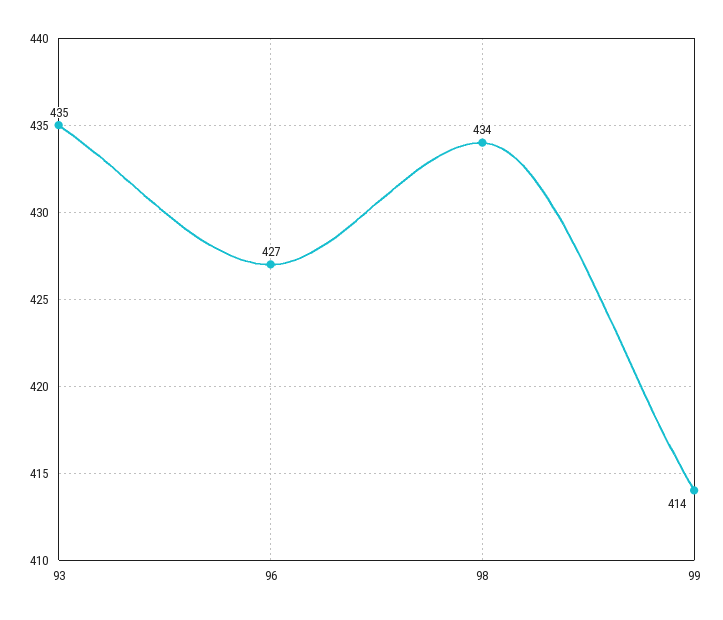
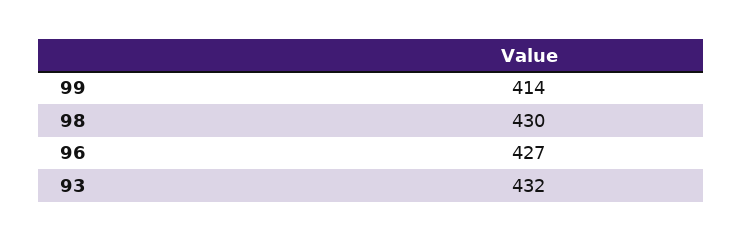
  {
-   "93": 435,
+   "93": 432,
    "96": 427,
-   "98": 434,
+   "98": 430,
    "99": 414
  }

